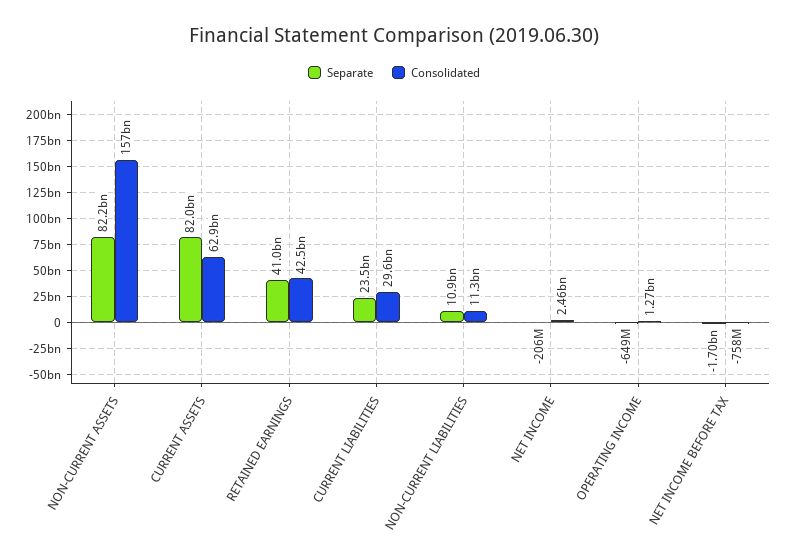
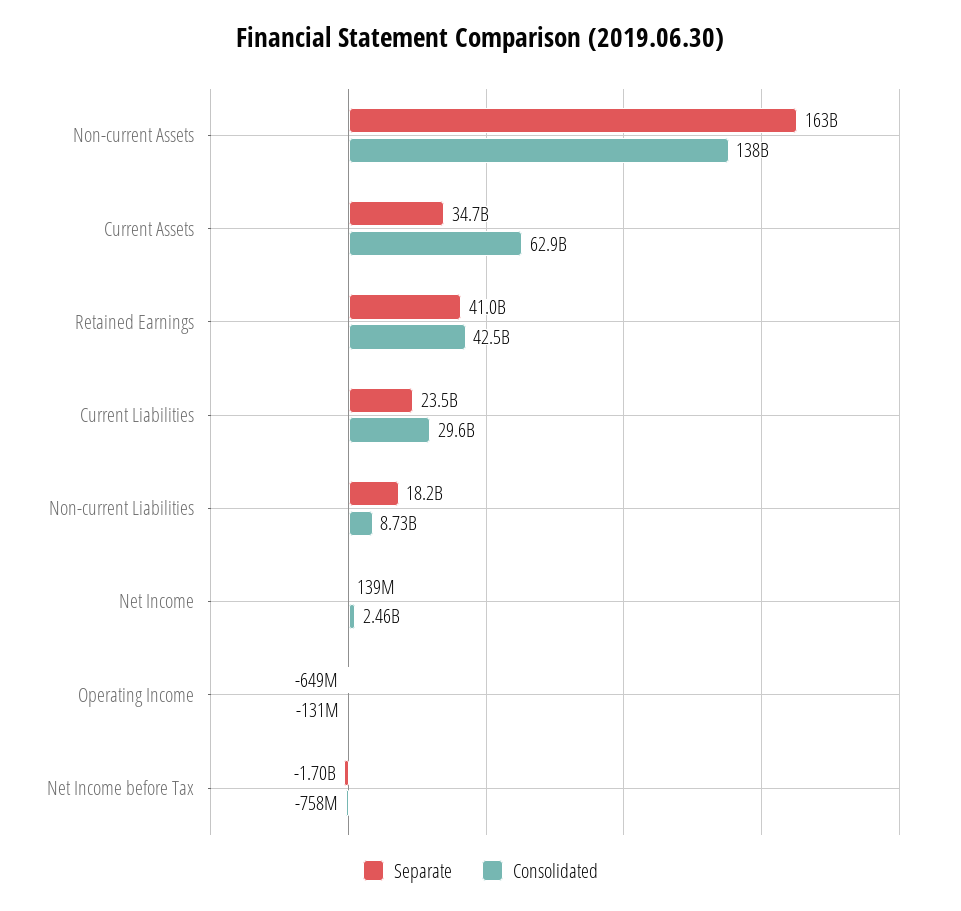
  {
    "Separate": {
-     "NON-CURRENT ASSETS": 82200000000,
+     "NON-CURRENT ASSETS": 163000000000,
-     "CURRENT ASSETS": 82000000000,
+     "CURRENT ASSETS": 34700000000,
      "RETAINED EARNINGS": 41000000000,
      "CURRENT LIABILITIES": 23500000000,
-     "NON-CURRENT LIABILITIES": 10900000000,
+     "NON-CURRENT LIABILITIES": 18200000000,
-     "NET INCOME": -206000000,
+     "NET INCOME": 139000000,
      "OPERATING INCOME": -649000000,
      "NET INCOME BEFORE TAX": -1700000000
    },
    "Consolidated": {
-     "NON-CURRENT ASSETS": 157000000000,
+     "NON-CURRENT ASSETS": 138000000000,
      "CURRENT ASSETS": 62900000000,
      "RETAINED EARNINGS": 42500000000,
      "CURRENT LIABILITIES": 29600000000,
-     "NON-CURRENT LIABILITIES": 11300000000,
+     "NON-CURRENT LIABILITIES": 8730000000,
      "NET INCOME": 2460000000,
-     "OPERATING INCOME": 1270000000,
+     "OPERATING INCOME": -131000000,
      "NET INCOME BEFORE TAX": -758000000
    }
  }

